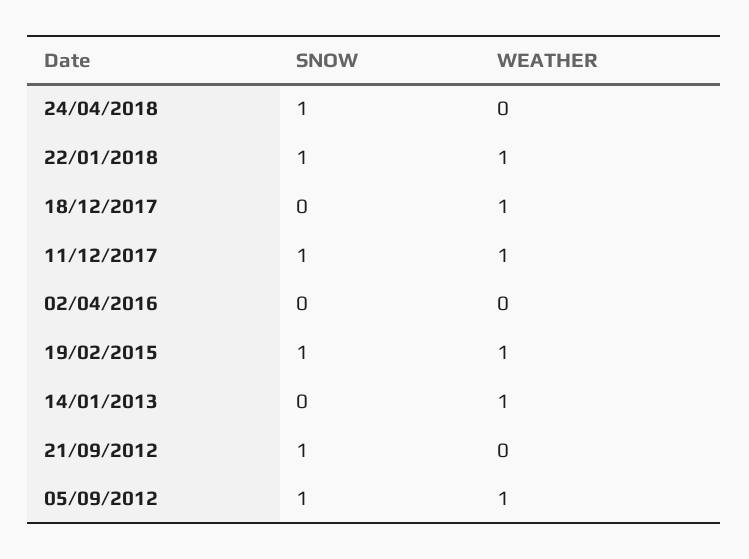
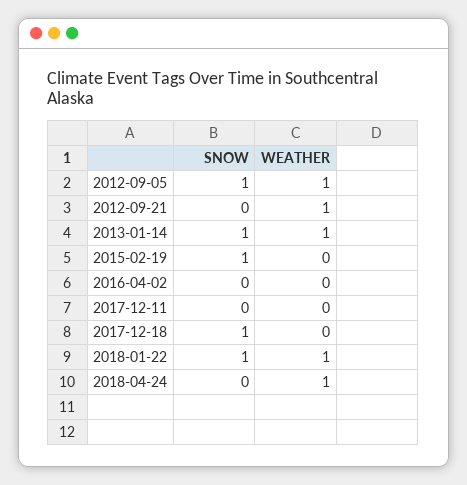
  {
    "SNOW": {
-     "24/04/2018": 1,
+     "24/04/2018": 0,
      "22/01/2018": 1,
-     "18/12/2017": 0,
+     "18/12/2017": 1,
-     "11/12/2017": 1,
+     "11/12/2017": 0,
      "02/04/2016": 0,
      "19/02/2015": 1,
-     "14/01/2013": 0,
+     "14/01/2013": 1,
-     "21/09/2012": 1,
+     "21/09/2012": 0,
      "05/09/2012": 1
    },
    "WEATHER": {
-     "24/04/2018": 0,
+     "24/04/2018": 1,
      "22/01/2018": 1,
-     "18/12/2017": 1,
+     "18/12/2017": 0,
-     "11/12/2017": 1,
+     "11/12/2017": 0,
      "02/04/2016": 0,
-     "19/02/2015": 1,
+     "19/02/2015": 0,
      "14/01/2013": 1,
-     "21/09/2012": 0,
+     "21/09/2012": 1,
      "05/09/2012": 1
    }
  }

